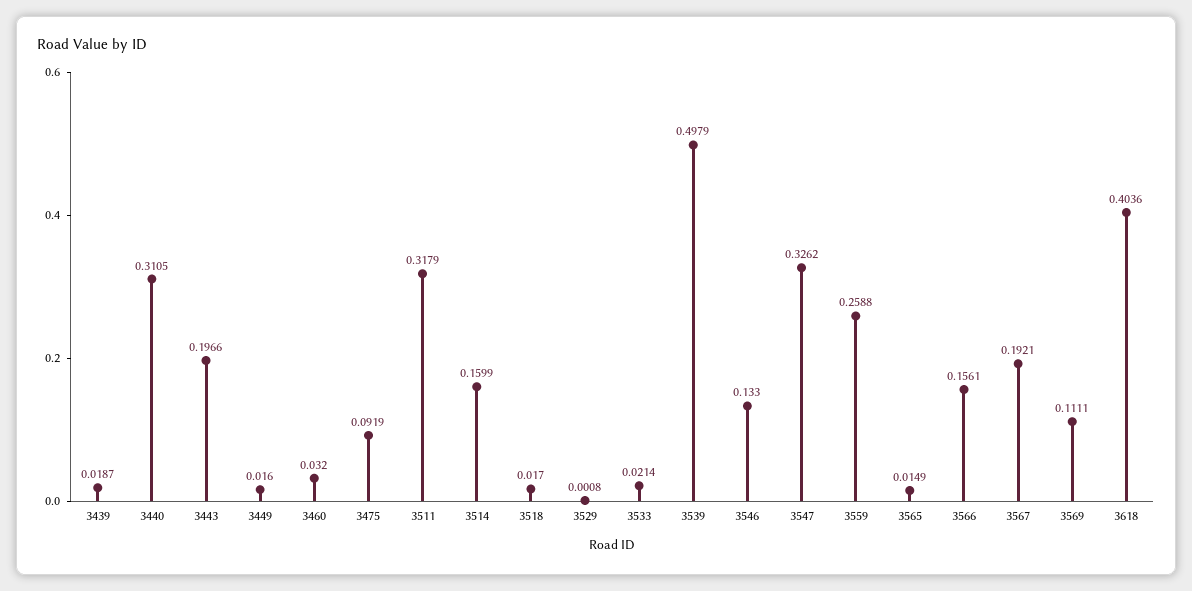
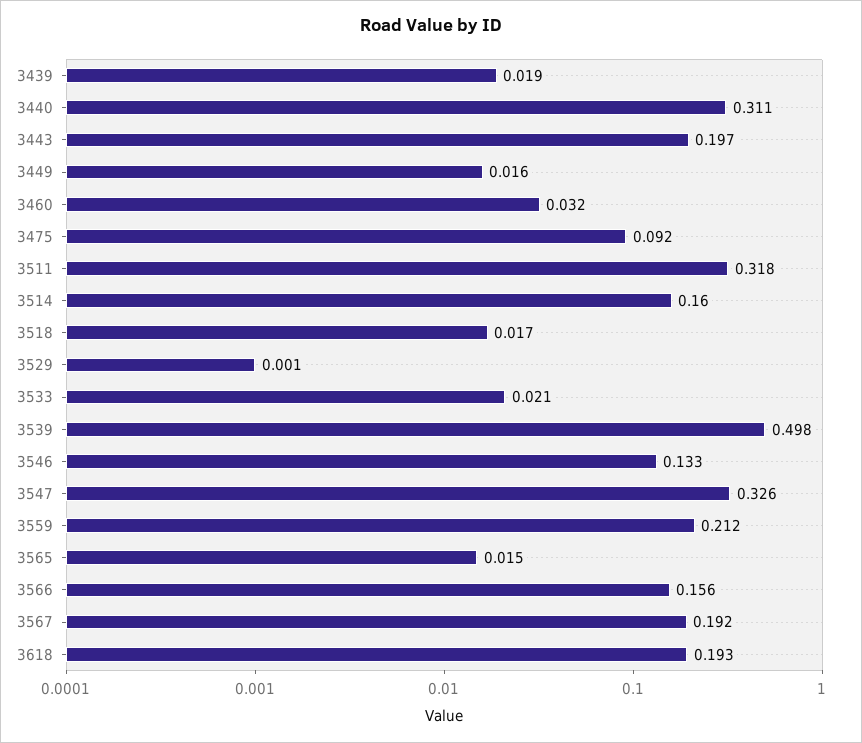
  {
    "3439": 0.0187,
    "3440": 0.3105,
    "3443": 0.1966,
    "3449": 0.016,
    "3460": 0.032,
    "3475": 0.0919,
    "3511": 0.3179,
    "3514": 0.1599,
    "3518": 0.017,
    "3529": 0.0008,
    "3533": 0.0214,
    "3539": 0.4979,
    "3546": 0.133,
    "3547": 0.3262,
-   "3559": 0.2588,
+   "3559": 0.212,
    "3565": 0.0149,
    "3566": 0.1561,
    "3567": 0.1921,
-   "3569": 0.1111,
-   "3618": 0.4036
+   "3618": 0.193
  }

